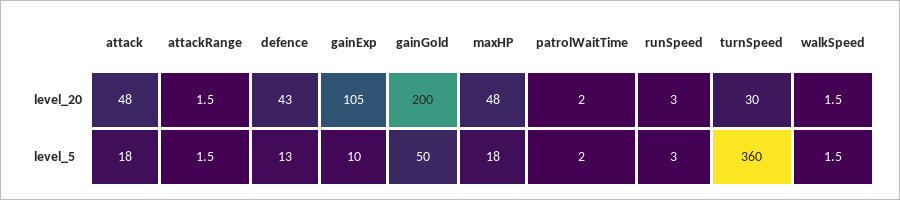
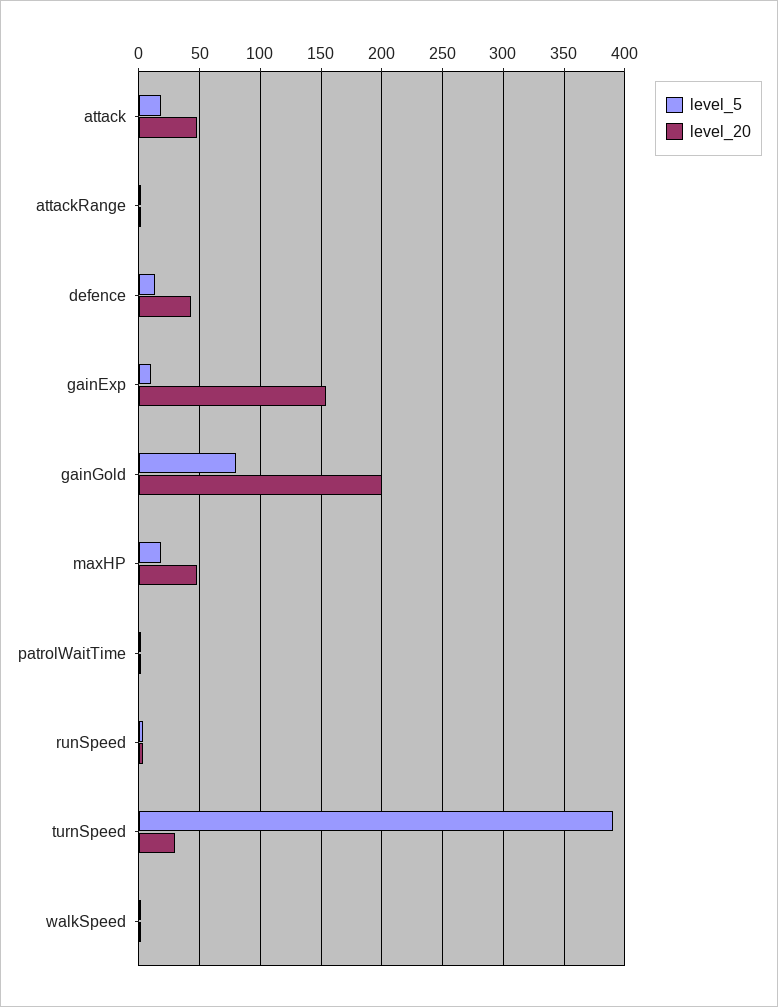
  {
    "level_20": {
      "attack": 48,
      "attackRange": 1.5,
      "defence": 43,
-     "gainExp": 105,
+     "gainExp": 155,
      "gainGold": 200,
      "maxHP": 48,
      "patrolWaitTime": 2,
      "runSpeed": 3,
      "turnSpeed": 30,
      "walkSpeed": 1.5
    },
    "level_5": {
      "attack": 18,
      "attackRange": 1.5,
      "defence": 13,
      "gainExp": 10,
-     "gainGold": 50,
+     "gainGold": 80,
      "maxHP": 18,
      "patrolWaitTime": 2,
      "runSpeed": 3,
-     "turnSpeed": 360,
+     "turnSpeed": 390,
      "walkSpeed": 1.5
    }
  }

